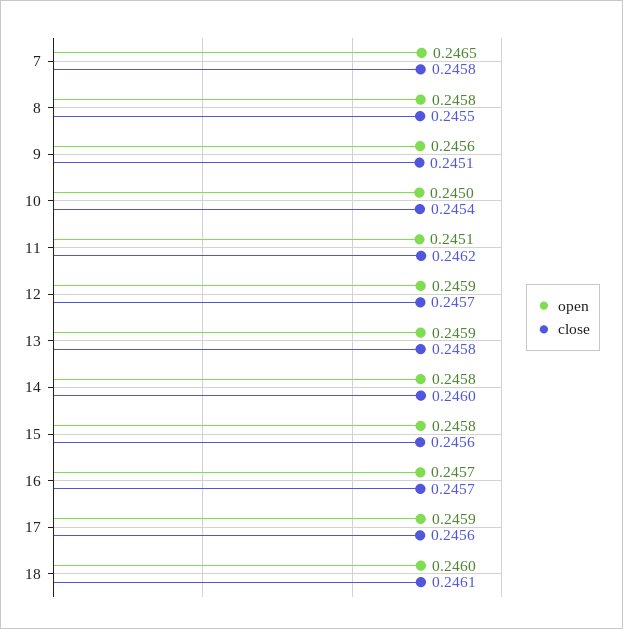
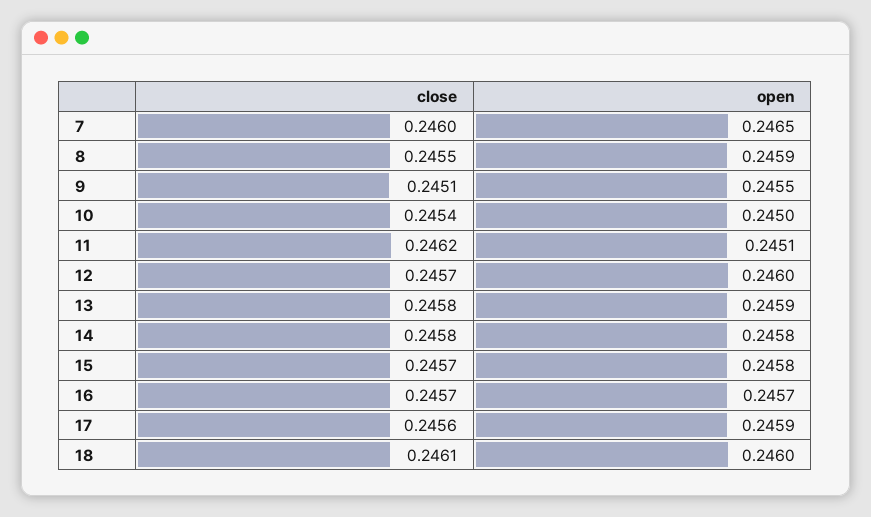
  {
    "open": {
      "7": 0.2465,
-     "8": 0.2458,
+     "8": 0.2459,
-     "9": 0.2456,
+     "9": 0.2455,
      "10": 0.245,
      "11": 0.2451,
-     "12": 0.2459,
+     "12": 0.246,
      "13": 0.2459,
      "14": 0.2458,
      "15": 0.2458,
      "16": 0.2457,
      "17": 0.2459,
      "18": 0.246
    },
    "close": {
-     "7": 0.2458,
+     "7": 0.246,
      "8": 0.2455,
      "9": 0.2451,
      "10": 0.2454,
      "11": 0.2462,
      "12": 0.2457,
      "13": 0.2458,
-     "14": 0.246,
+     "14": 0.2458,
-     "15": 0.2456,
+     "15": 0.2457,
      "16": 0.2457,
      "17": 0.2456,
      "18": 0.2461
    }
  }

